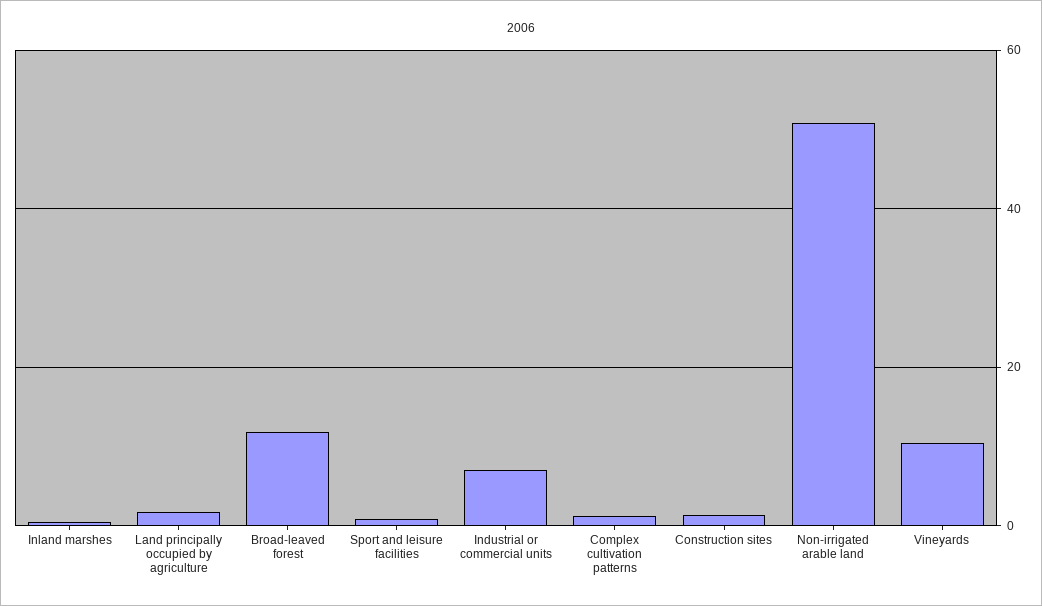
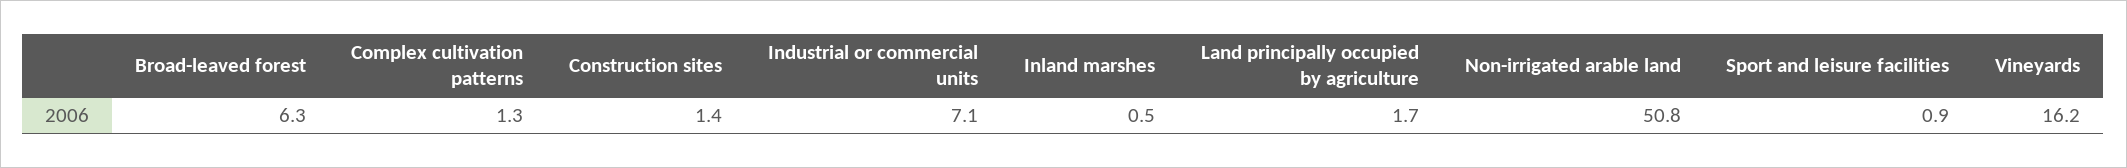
  {
    "Inland marshes": 0.5,
    "Land principally occupied by agriculture": 1.7,
-   "Broad-leaved forest": 12,
+   "Broad-leaved forest": 6.3,
    "Sport and leisure facilities": 0.9,
    "Industrial or commercial units": 7.1,
    "Complex cultivation patterns": 1.3,
    "Construction sites": 1.4,
    "Non-irrigated arable land": 50.8,
-   "Vineyards": 10
+   "Vineyards": 16.2
  }

